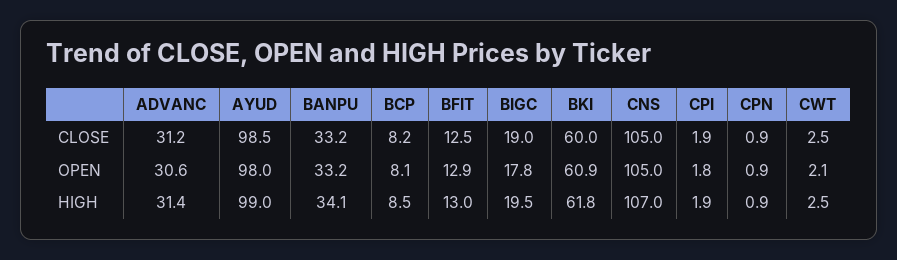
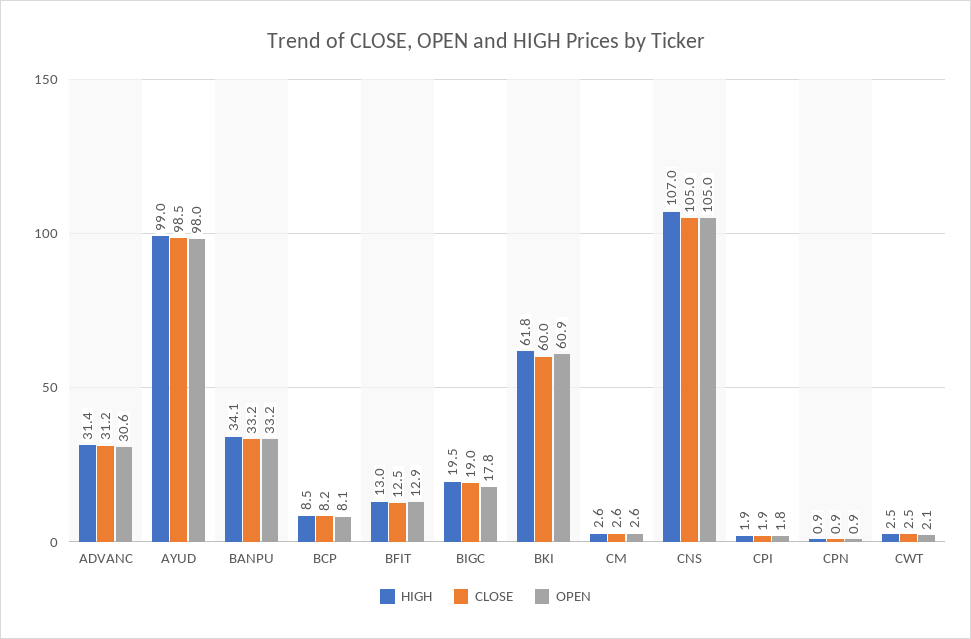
  {
    "CLOSE": {
      "ADVANC": 31.2,
      "AYUD": 98.5,
      "BANPU": 33.2,
      "BCP": 8.2,
      "BFIT": 12.5,
      "BIGC": 19,
      "BKI": 60,
      "CNS": 105,
      "CPI": 1.9,
      "CPN": 0.9,
-     "CWT": 2.5
+     "CWT": 2.5,
+     "CM": 2.6
    },
    "OPEN": {
      "ADVANC": 30.6,
      "AYUD": 98,
      "BANPU": 33.2,
      "BCP": 8.1,
      "BFIT": 12.9,
      "BIGC": 17.8,
      "BKI": 60.9,
      "CNS": 105,
      "CPI": 1.8,
      "CPN": 0.9,
-     "CWT": 2.1
+     "CWT": 2.1,
+     "CM": 2.6
    },
    "HIGH": {
      "ADVANC": 31.4,
      "AYUD": 99,
      "BANPU": 34.1,
      "BCP": 8.5,
      "BFIT": 13,
      "BIGC": 19.5,
      "BKI": 61.8,
      "CNS": 107,
      "CPI": 1.9,
      "CPN": 0.9,
-     "CWT": 2.5
+     "CWT": 2.5,
+     "CM": 2.6
    }
  }

